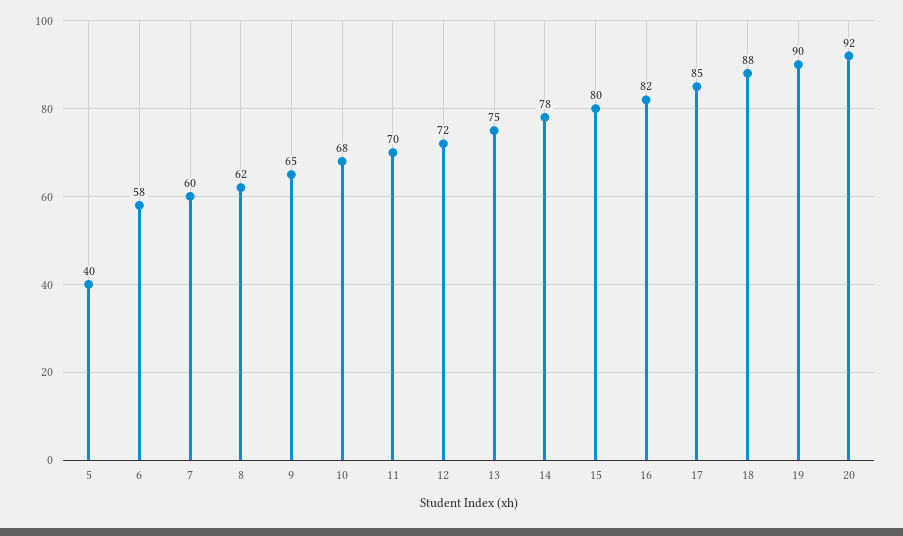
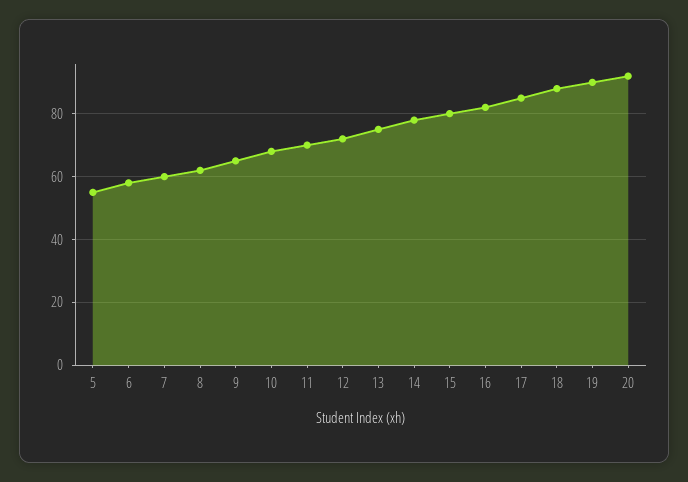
  {
-   "5": 40,
+   "5": 55,
    "6": 58,
    "7": 60,
    "8": 62,
    "9": 65,
    "10": 68,
    "11": 70,
    "12": 72,
    "13": 75,
    "14": 78,
    "15": 80,
    "16": 82,
    "17": 85,
    "18": 88,
    "19": 90,
    "20": 92
  }

